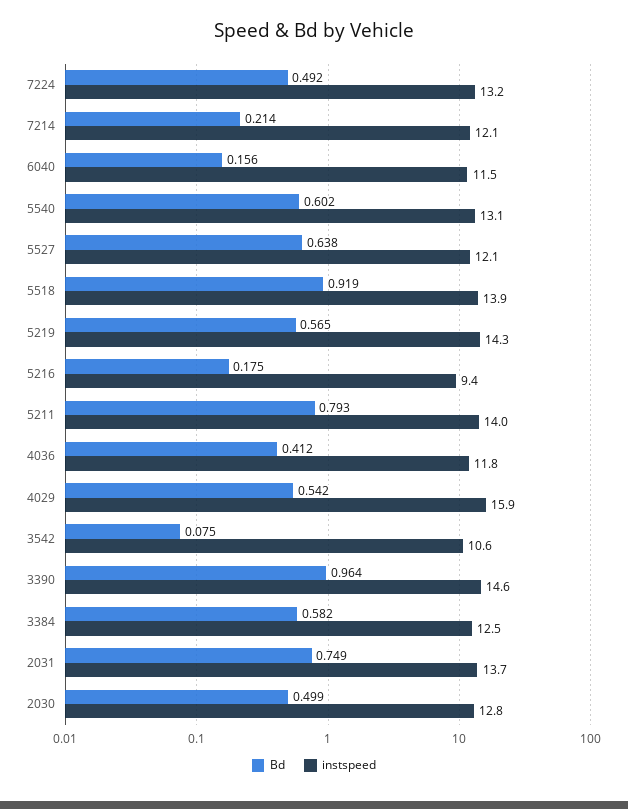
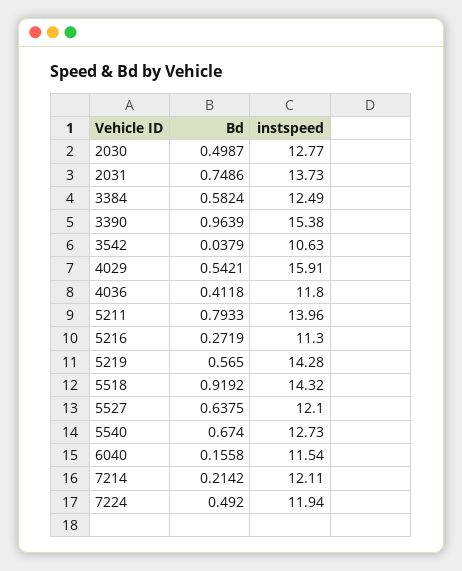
  {
    "Bd": {
      "7224": 0.492,
      "7214": 0.2142,
      "6040": 0.1558,
-     "5540": 0.602,
+     "5540": 0.674,
      "5527": 0.6375,
      "5518": 0.9192,
      "5219": 0.565,
-     "5216": 0.175,
+     "5216": 0.2719,
      "5211": 0.7933,
      "4036": 0.4118,
      "4029": 0.5421,
-     "3542": 0.075,
+     "3542": 0.0379,
      "3390": 0.9639,
      "3384": 0.5824,
      "2031": 0.7486,
      "2030": 0.4987
    },
    "instspeed": {
-     "7224": 13.2,
+     "7224": 11.94,
      "7214": 12.11,
      "6040": 11.54,
-     "5540": 13.1,
+     "5540": 12.73,
      "5527": 12.1,
-     "5518": 13.9,
+     "5518": 14.32,
      "5219": 14.28,
-     "5216": 9.4,
+     "5216": 11.3,
      "5211": 13.96,
      "4036": 11.8,
      "4029": 15.91,
      "3542": 10.63,
-     "3390": 14.6,
+     "3390": 15.38,
      "3384": 12.49,
      "2031": 13.73,
      "2030": 12.77
    }
  }

